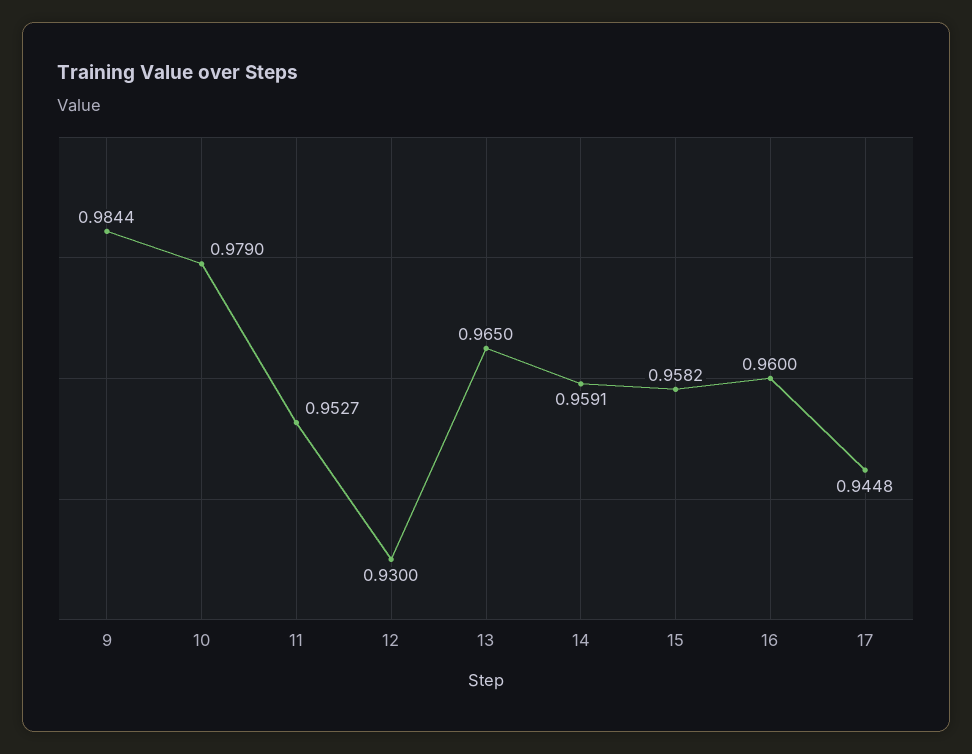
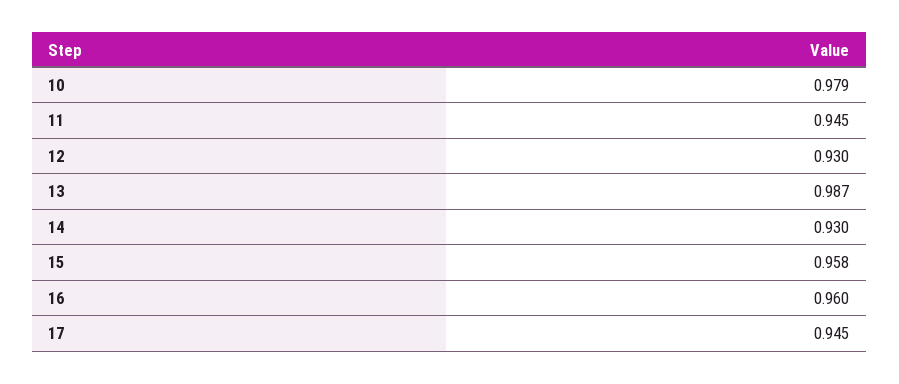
  {
-   "9": 0.9844,
    "10": 0.979,
-   "11": 0.9527,
+   "11": 0.945,
    "12": 0.93,
-   "13": 0.965,
+   "13": 0.987,
-   "14": 0.9591,
+   "14": 0.93,
    "15": 0.9582,
    "16": 0.96,
    "17": 0.9448
  }

